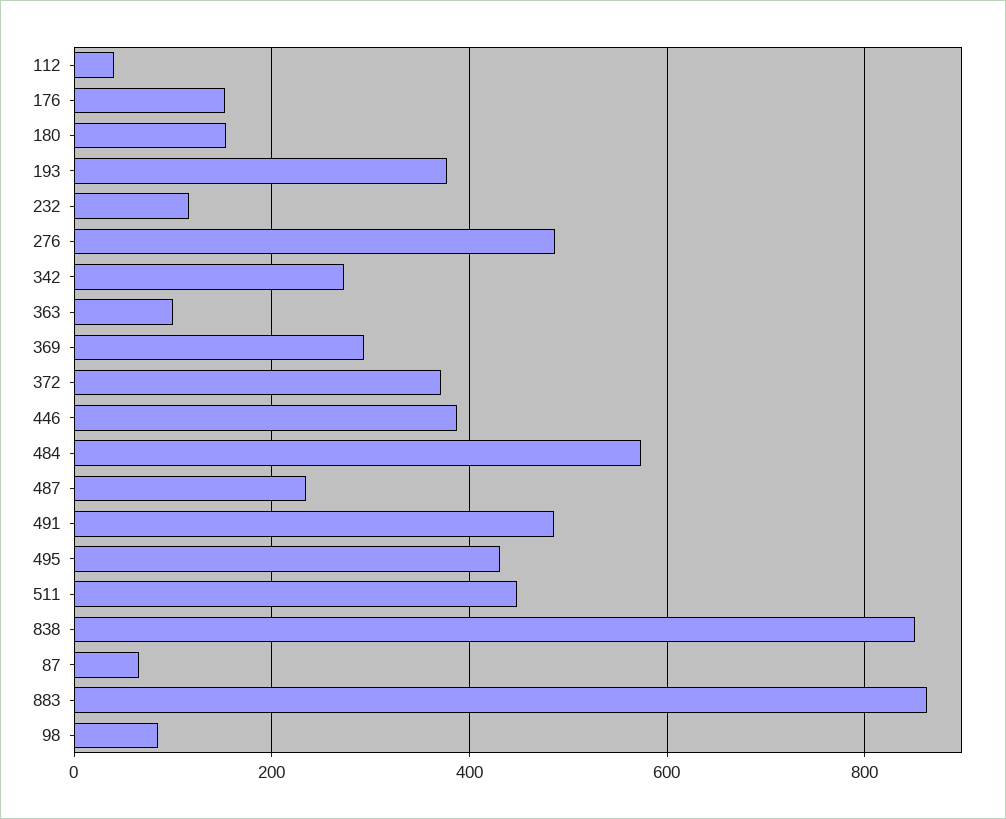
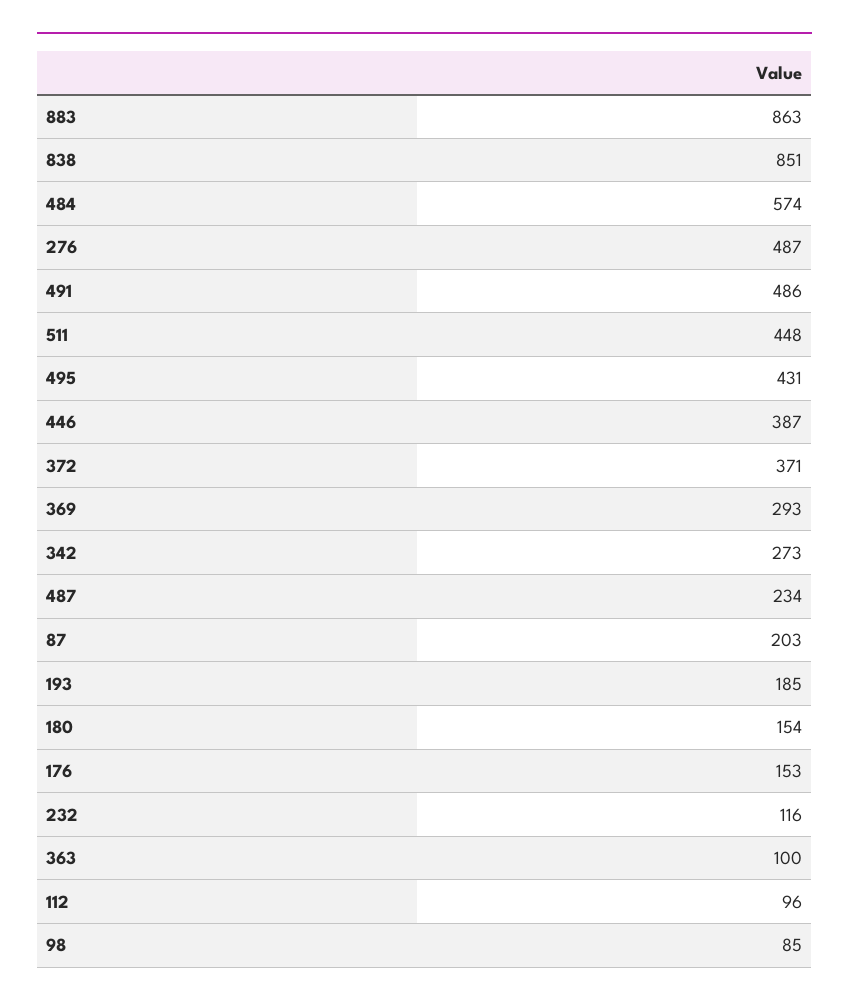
  {
-   "112": 40,
+   "112": 96,
    "176": 153,
    "180": 154,
-   "193": 380,
+   "193": 185,
    "232": 116,
    "276": 487,
    "342": 273,
    "363": 100,
    "369": 293,
    "372": 371,
    "446": 387,
    "484": 574,
    "487": 234,
    "491": 486,
    "495": 431,
    "511": 448,
    "838": 851,
-   "87": 60,
+   "87": 203,
    "883": 863,
    "98": 85
  }

